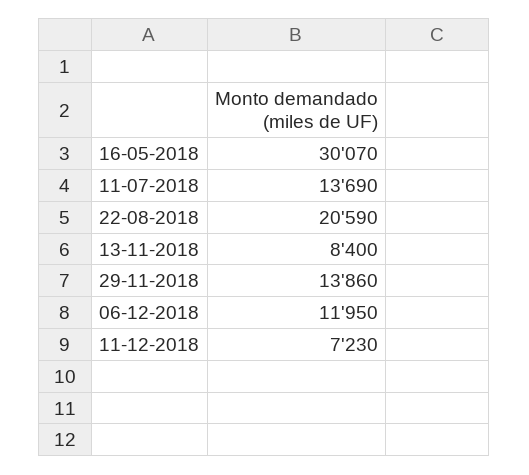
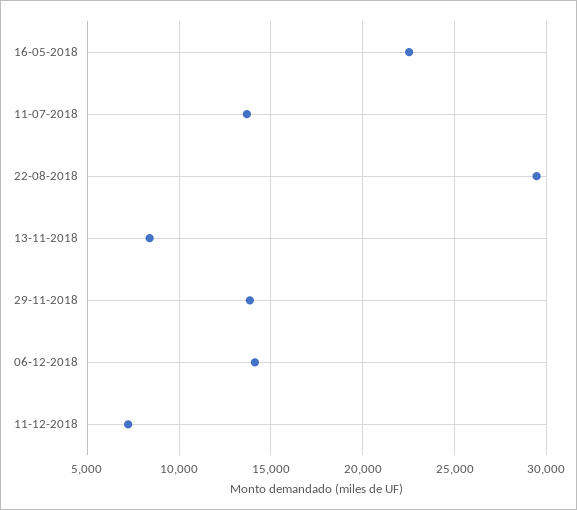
  {
-   "16-05-2018": 30070,
+   "16-05-2018": 22500,
    "11-07-2018": 13690,
-   "22-08-2018": 20590,
+   "22-08-2018": 29500,
    "13-11-2018": 8400,
    "29-11-2018": 13860,
-   "06-12-2018": 11950,
+   "06-12-2018": 14000,
    "11-12-2018": 7230
  }

